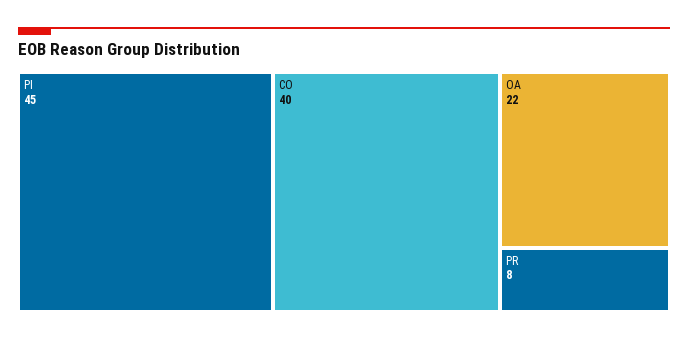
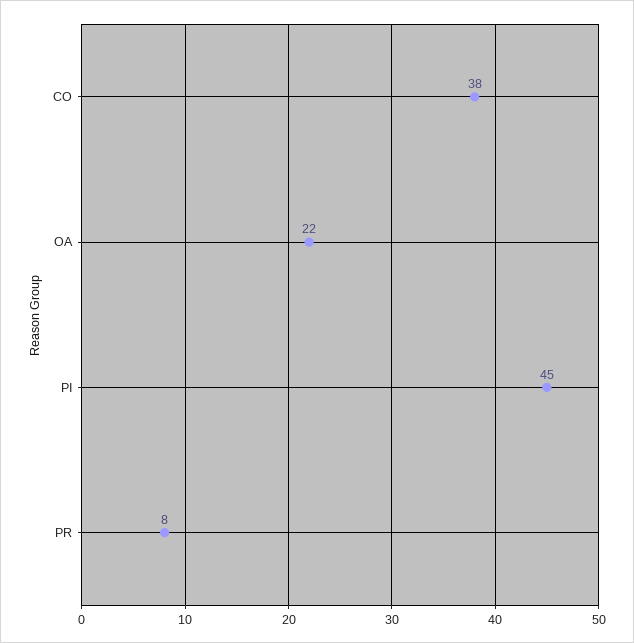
  {
    "PI": 45,
-   "CO": 40,
+   "CO": 38,
    "OA": 22,
    "PR": 8
  }

